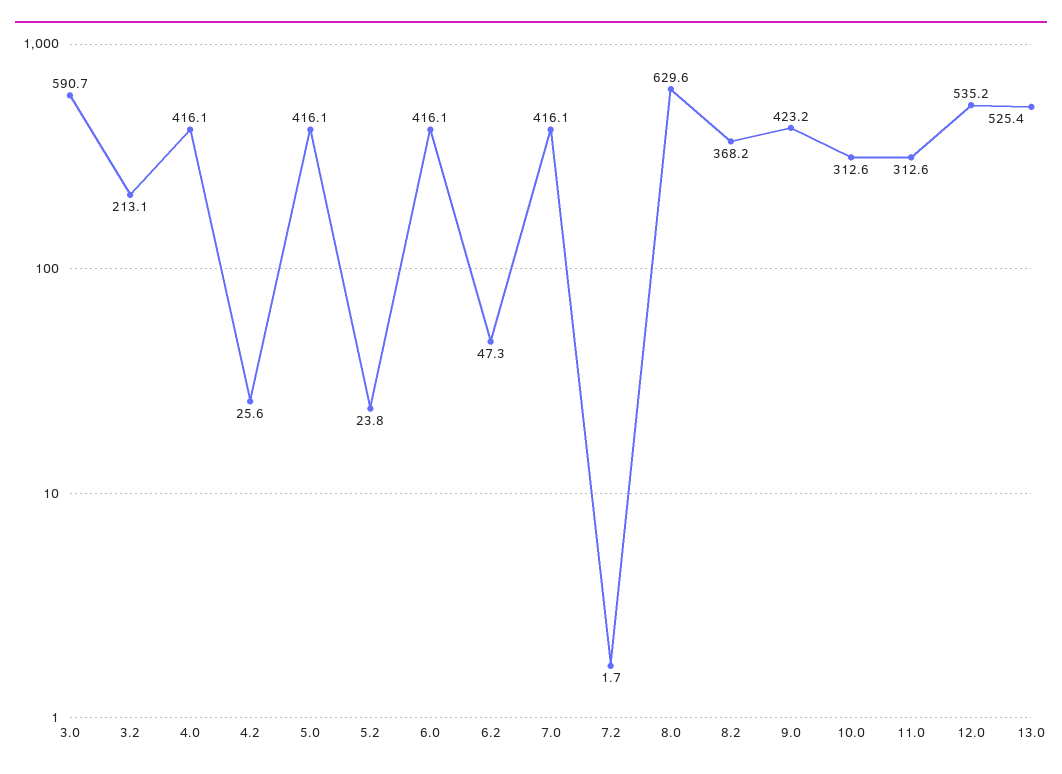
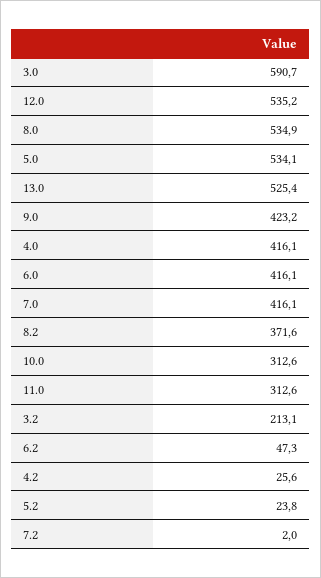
  {
    "3.0": 590.7,
    "3.2": 213.1,
    "4.0": 416.1,
    "4.2": 25.6,
-   "5.0": 416.1,
+   "5.0": 534.1,
    "5.2": 23.8,
    "6.0": 416.1,
    "6.2": 47.3,
    "7.0": 416.1,
-   "7.2": 1.7,
+   "7.2": 2,
-   "8.0": 629.6,
+   "8.0": 534.9,
-   "8.2": 368.2,
+   "8.2": 371.6,
    "9.0": 423.2,
    "10.0": 312.6,
    "11.0": 312.6,
    "12.0": 535.2,
    "13.0": 525.4
  }

